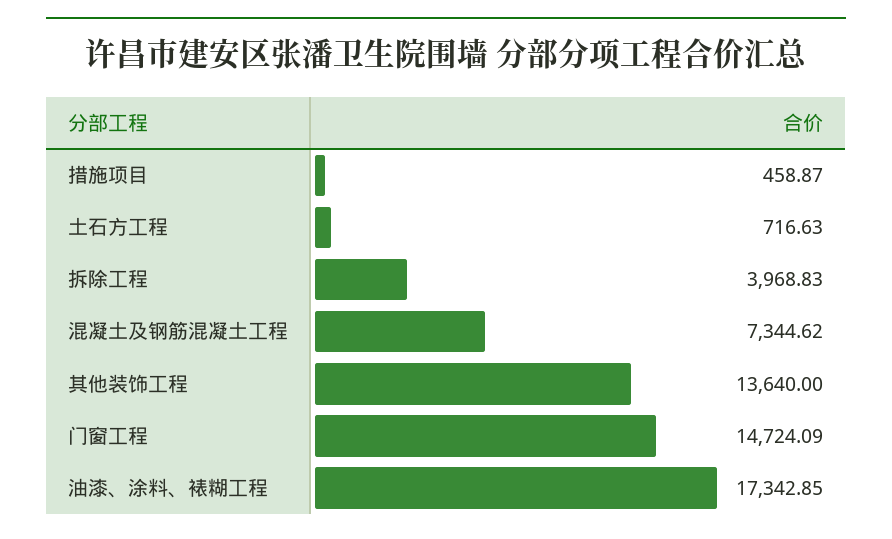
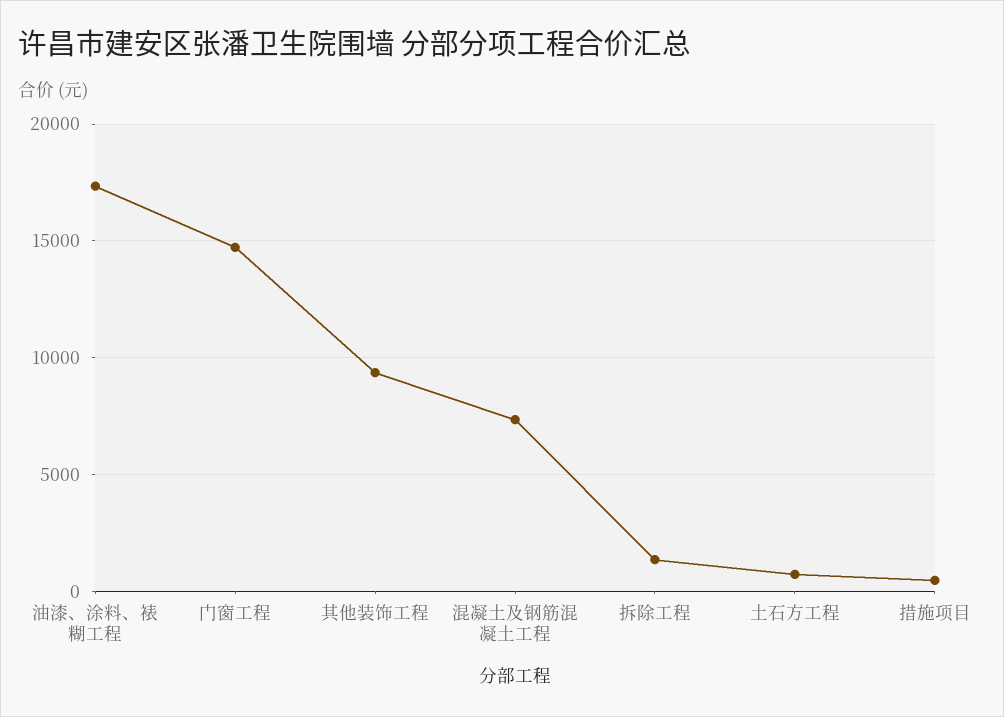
  {
    "措施项目": 458.87,
    "土石方工程": 716.63,
-   "拆除工程": 3968.83,
+   "拆除工程": 1500,
    "混凝土及钢筋混凝土工程": 7344.62,
-   "其他装饰工程": 13640,
+   "其他装饰工程": 9500,
    "门窗工程": 14724.09,
    "油漆、涂料、裱糊工程": 17342.85
  }

